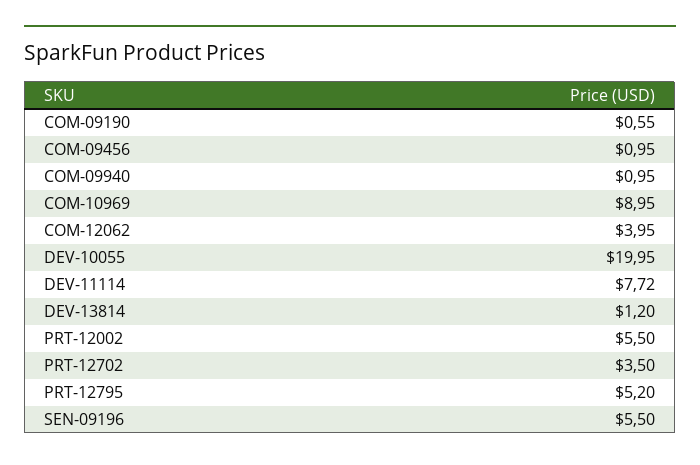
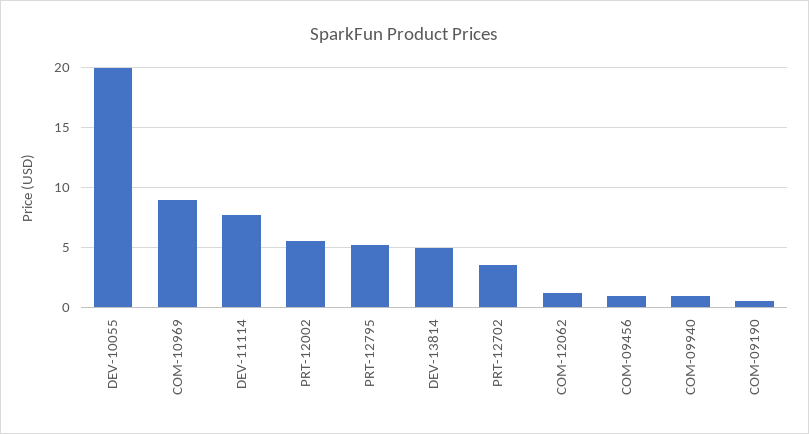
  {
    "COM-09190": 0.55,
    "COM-09456": 0.95,
    "COM-09940": 0.95,
    "COM-10969": 8.95,
-   "COM-12062": 3.95,
+   "COM-12062": 1,
    "DEV-10055": 19.95,
    "DEV-11114": 7.72,
-   "DEV-13814": 1.2,
+   "DEV-13814": 5,
    "PRT-12002": 5.5,
    "PRT-12702": 3.5,
-   "PRT-12795": 5.2,
+   "PRT-12795": 5.2
-   "SEN-09196": 5.5
  }

